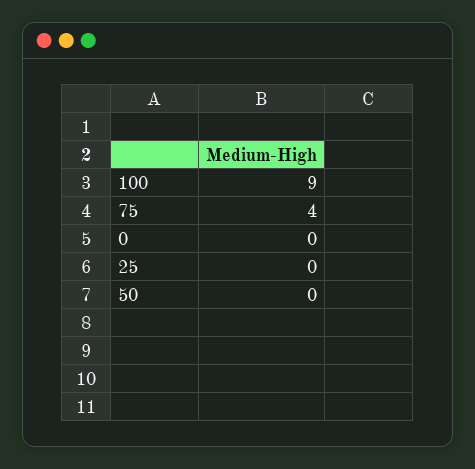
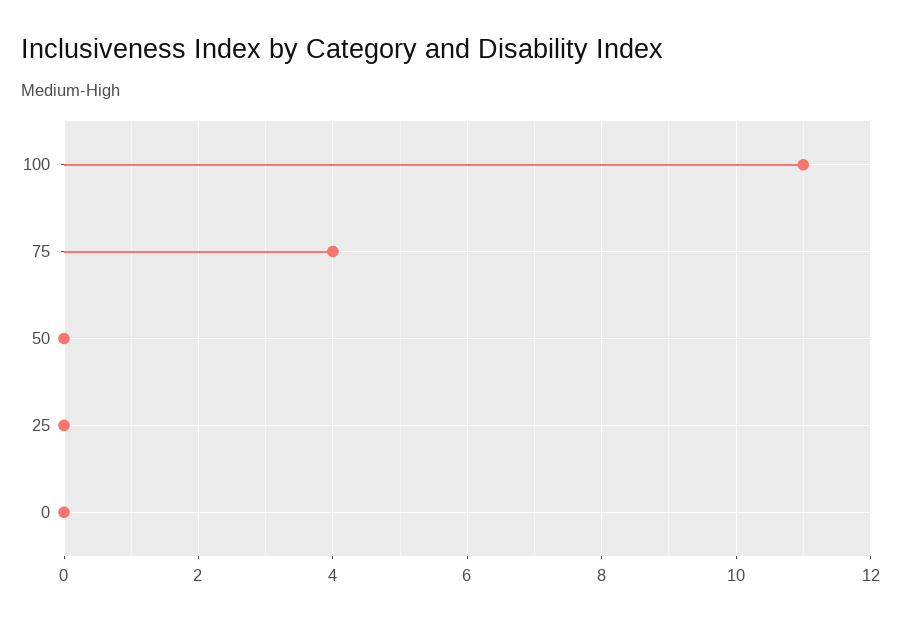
  {
-   "100": 9,
+   "100": 11,
    "75": 4,
    "0": 0,
    "25": 0,
    "50": 0
  }

